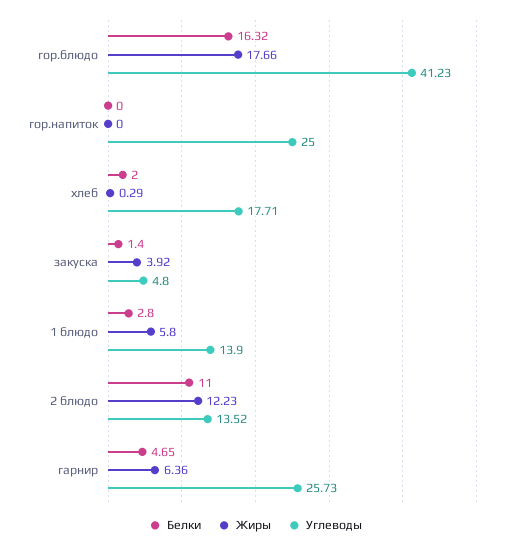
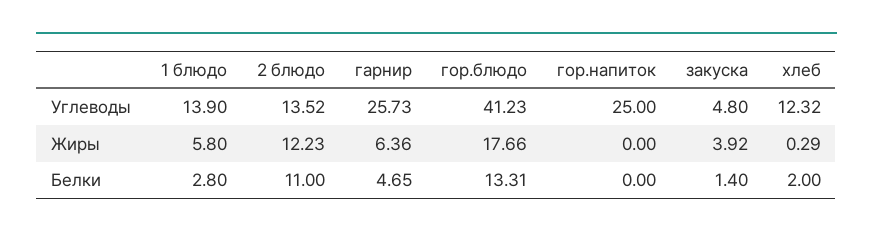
  {
    "Белки": {
-     "гор.блюдо": 16.32,
+     "гор.блюдо": 13.31,
      "гор.напиток": 0,
      "хлеб": 2,
      "закуска": 1.4,
      "1 блюдо": 2.8,
      "2 блюдо": 11,
      "гарнир": 4.65
    },
    "Жиры": {
      "гор.блюдо": 17.66,
      "гор.напиток": 0,
      "хлеб": 0.29,
      "закуска": 3.92,
      "1 блюдо": 5.8,
      "2 блюдо": 12.23,
      "гарнир": 6.36
    },
    "Углеводы": {
      "гор.блюдо": 41.23,
      "гор.напиток": 25,
-     "хлеб": 17.71,
+     "хлеб": 12.32,
      "закуска": 4.8,
      "1 блюдо": 13.9,
      "2 блюдо": 13.52,
      "гарнир": 25.73
    }
  }

